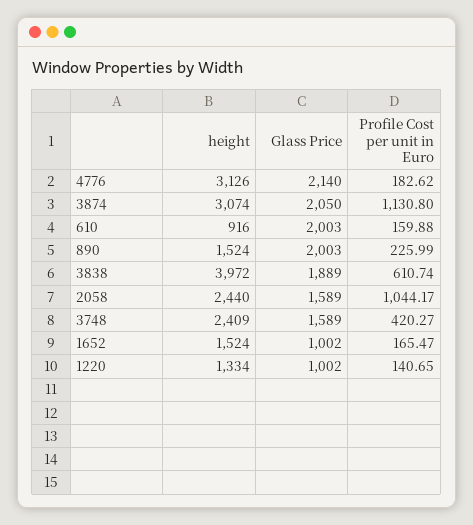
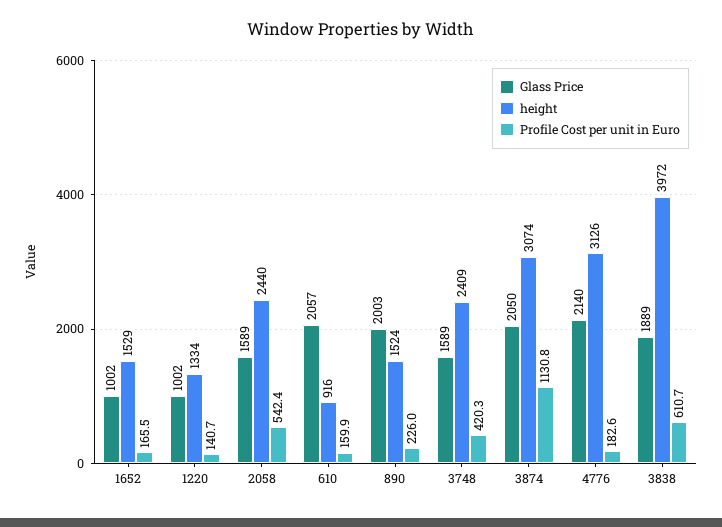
  {
    "height": {
      "4776": 3126,
      "3874": 3074,
      "610": 916,
      "890": 1524,
      "3838": 3972,
      "2058": 2440,
      "3748": 2409,
-     "1652": 1524,
+     "1652": 1529,
      "1220": 1334
    },
    "Glass Price": {
      "4776": 2140,
      "3874": 2050,
-     "610": 2003,
+     "610": 2057,
      "890": 2003,
      "3838": 1889,
      "2058": 1589,
      "3748": 1589,
      "1652": 1002,
      "1220": 1002
    },
    "Profile Cost per unit in Euro": {
      "4776": 182.62,
      "3874": 1130.8,
      "610": 159.88,
      "890": 225.99,
      "3838": 610.74,
-     "2058": 1044.17,
+     "2058": 542.4,
      "3748": 420.27,
      "1652": 165.47,
      "1220": 140.65
    }
  }

